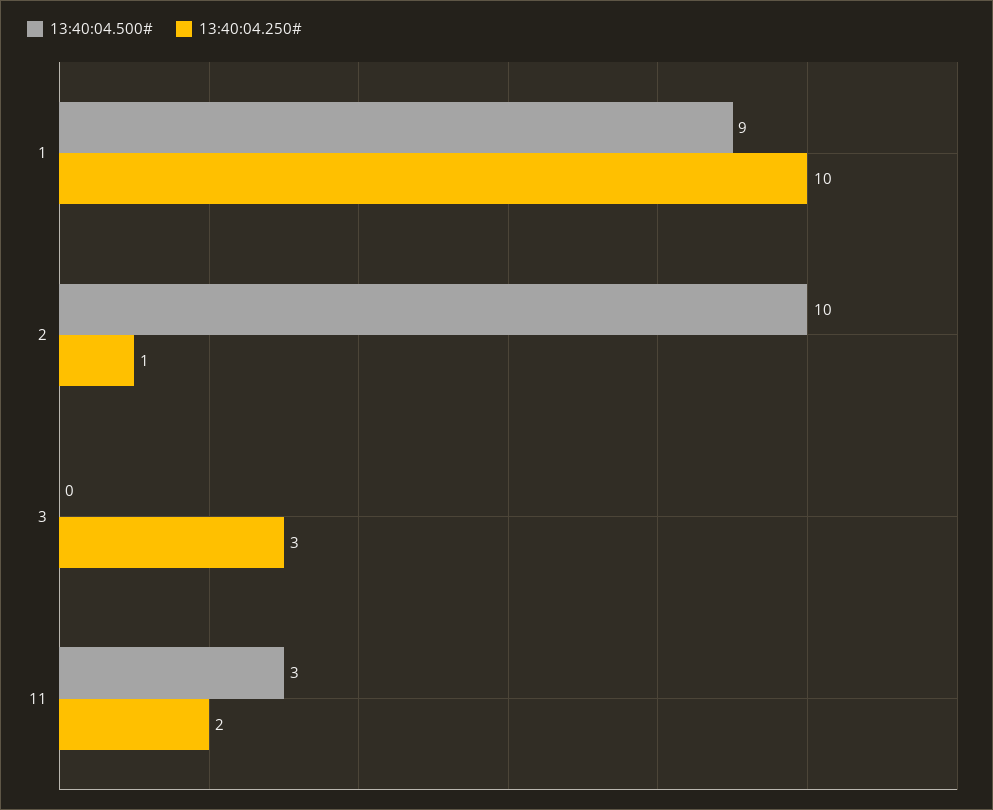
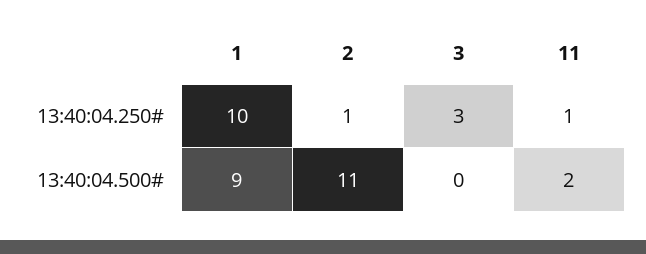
  {
    "13:40:04.500#": {
      "1": 9,
-     "2": 10,
+     "2": 11,
      "3": 0,
-     "11": 3
+     "11": 2
    },
    "13:40:04.250#": {
      "1": 10,
      "2": 1,
      "3": 3,
-     "11": 2
+     "11": 1
    }
  }

